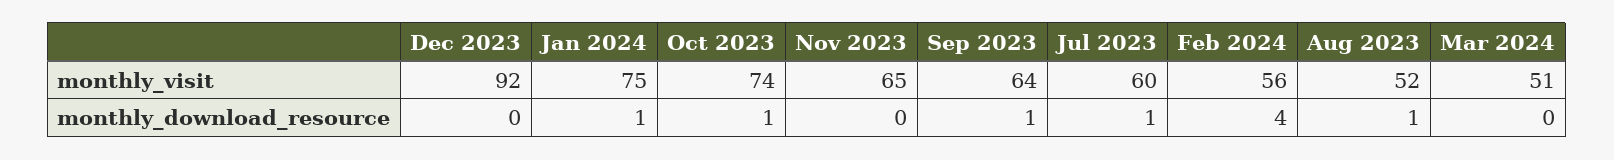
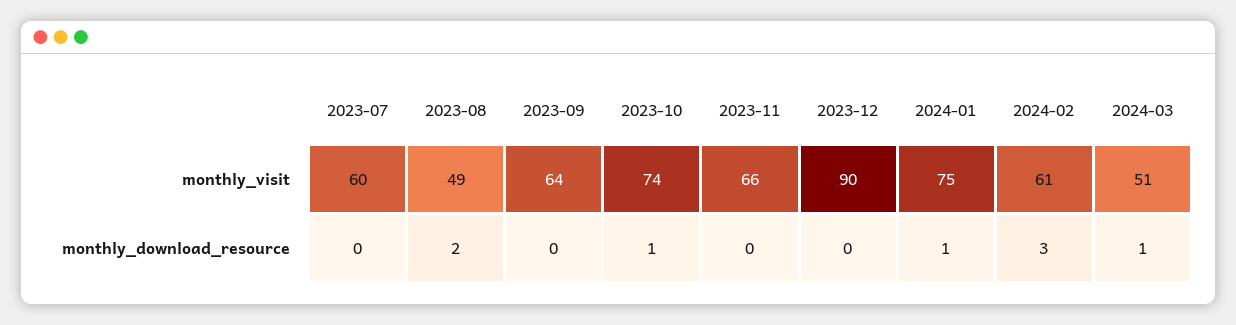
  {
    "Dec 2023": {
-     "monthly_visit": 92,
+     "monthly_visit": 90,
      "monthly_download_resource": 0
    },
    "Jan 2024": {
      "monthly_visit": 75,
      "monthly_download_resource": 1
    },
    "Oct 2023": {
      "monthly_visit": 74,
      "monthly_download_resource": 1
    },
    "Nov 2023": {
-     "monthly_visit": 65,
+     "monthly_visit": 66,
      "monthly_download_resource": 0
    },
    "Sep 2023": {
      "monthly_visit": 64,
-     "monthly_download_resource": 1
+     "monthly_download_resource": 0
    },
    "Jul 2023": {
      "monthly_visit": 60,
-     "monthly_download_resource": 1
+     "monthly_download_resource": 0
    },
    "Feb 2024": {
-     "monthly_visit": 56,
+     "monthly_visit": 61,
-     "monthly_download_resource": 4
+     "monthly_download_resource": 3
    },
    "Aug 2023": {
-     "monthly_visit": 52,
+     "monthly_visit": 49,
-     "monthly_download_resource": 1
+     "monthly_download_resource": 2
    },
    "Mar 2024": {
      "monthly_visit": 51,
-     "monthly_download_resource": 0
+     "monthly_download_resource": 1
    }
  }

